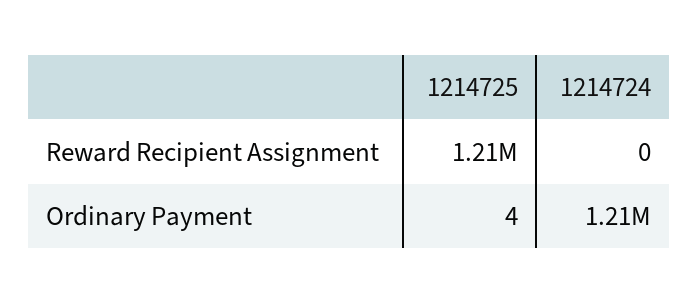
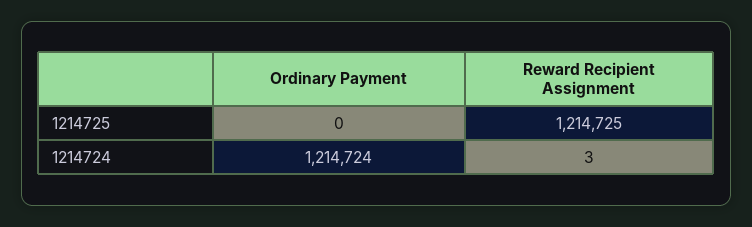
  {
    "1214725": {
      "Reward Recipient Assignment": 1214725,
-     "Ordinary Payment": 4
+     "Ordinary Payment": 0
    },
    "1214724": {
-     "Reward Recipient Assignment": 0,
+     "Reward Recipient Assignment": 3,
      "Ordinary Payment": 1214724
    }
  }

